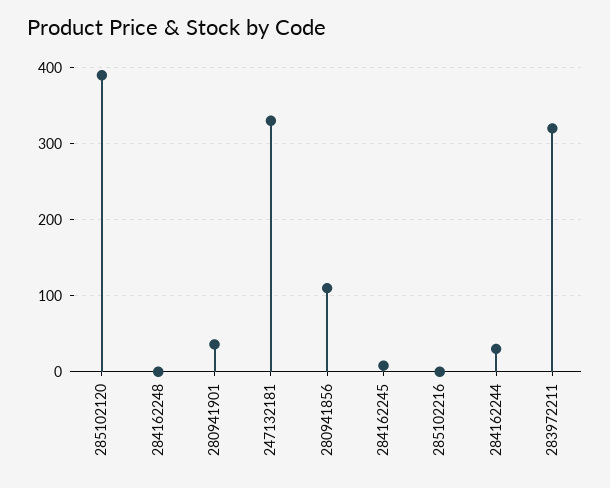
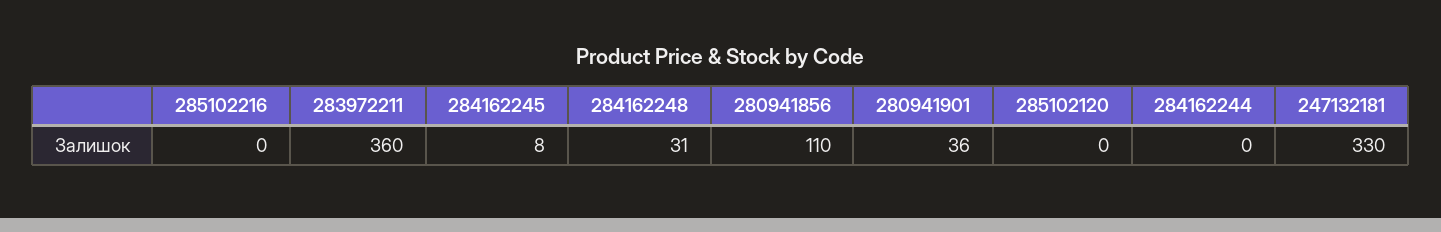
  {
-   "285102120": 390,
+   "285102120": 0,
-   "284162248": 0,
+   "284162248": 31,
    "280941901": 36,
    "247132181": 330,
    "280941856": 110,
    "284162245": 8,
    "285102216": 0,
-   "284162244": 30,
+   "284162244": 0,
-   "283972211": 320
+   "283972211": 360
  }

